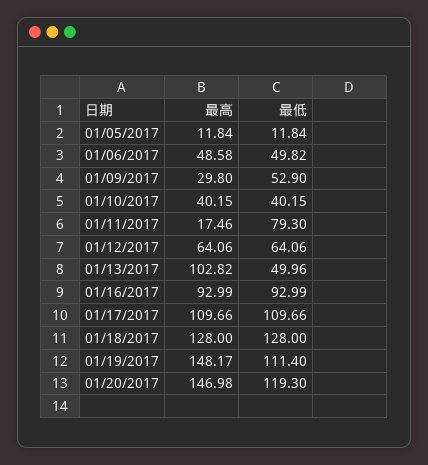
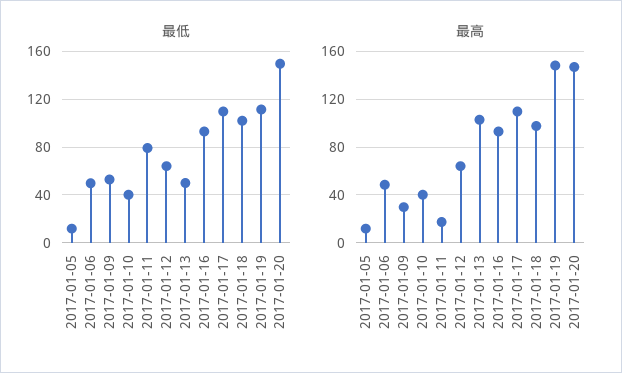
  {
    "最高": {
      "01/05/2017": 11.84,
      "01/06/2017": 48.58,
      "01/09/2017": 29.8,
      "01/10/2017": 40.15,
      "01/11/2017": 17.46,
      "01/12/2017": 64.06,
      "01/13/2017": 102.82,
      "01/16/2017": 92.99,
      "01/17/2017": 109.66,
-     "01/18/2017": 128,
+     "01/18/2017": 100,
      "01/19/2017": 148.17,
      "01/20/2017": 146.98
    },
    "最低": {
      "01/05/2017": 11.84,
      "01/06/2017": 49.82,
      "01/09/2017": 52.9,
      "01/10/2017": 40.15,
      "01/11/2017": 79.3,
      "01/12/2017": 64.06,
      "01/13/2017": 49.96,
      "01/16/2017": 92.99,
      "01/17/2017": 109.66,
-     "01/18/2017": 128,
+     "01/18/2017": 100,
      "01/19/2017": 111.4,
-     "01/20/2017": 119.3
+     "01/20/2017": 150
    }
  }

